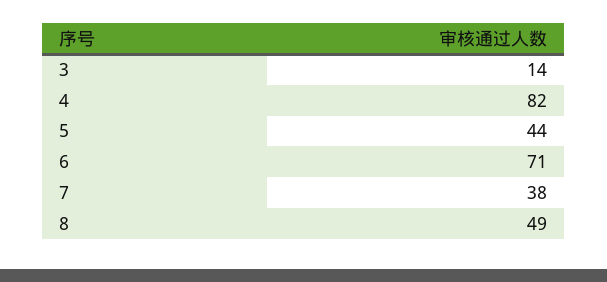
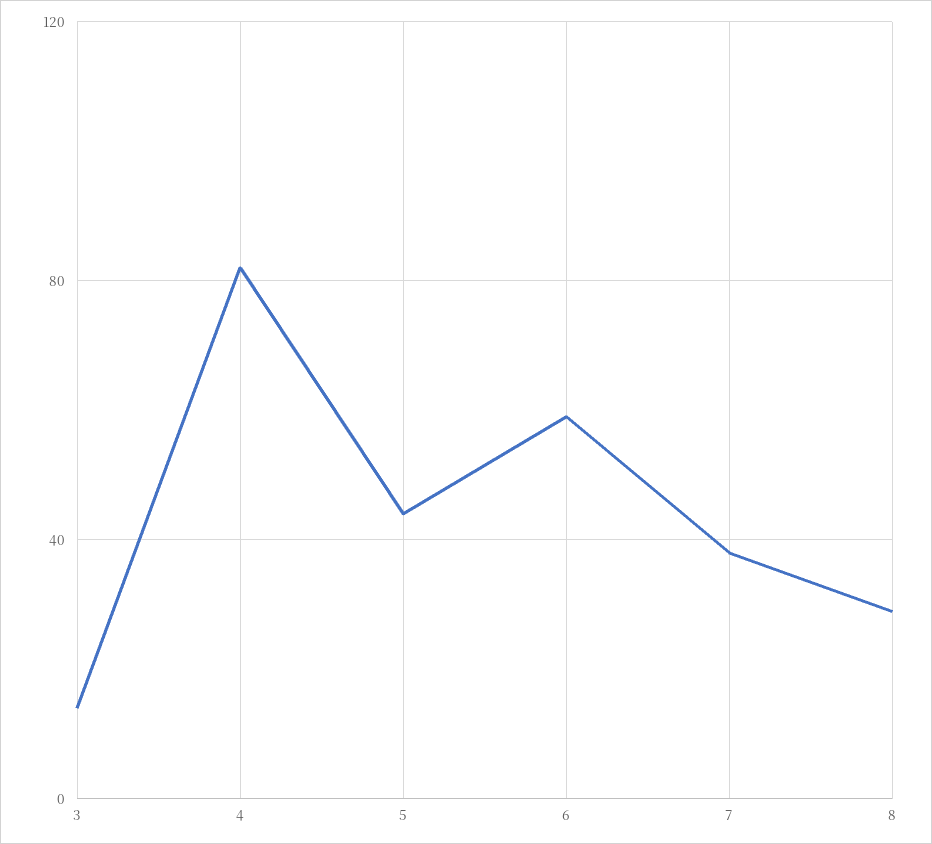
  {
    "3": 14,
    "4": 82,
    "5": 44,
-   "6": 71,
+   "6": 60,
    "7": 38,
-   "8": 49
+   "8": 30
  }

